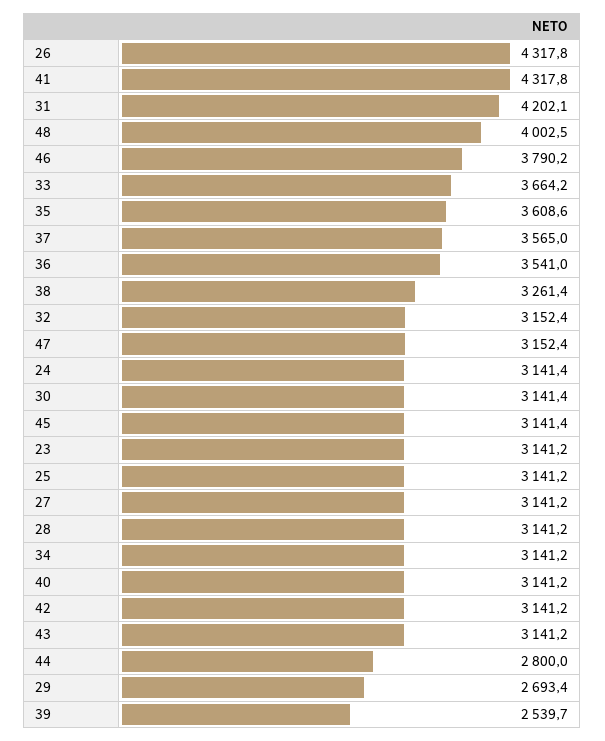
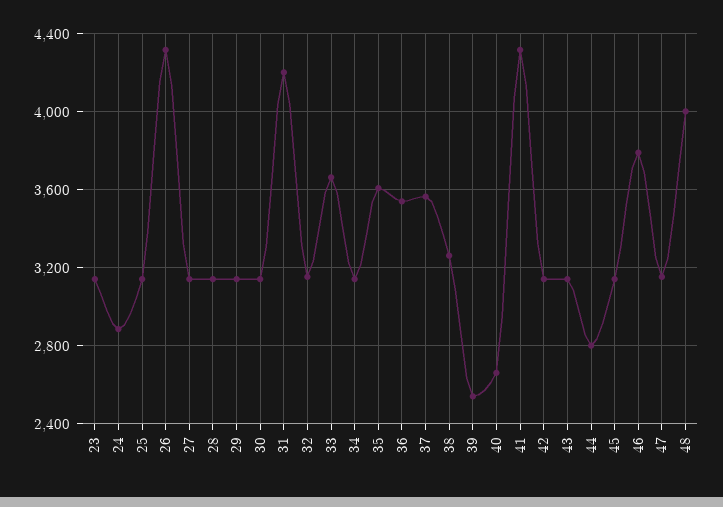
  {
    "26": 4317.8,
    "41": 4317.8,
    "31": 4202.1,
    "48": 4002.5,
    "46": 3790.2,
    "33": 3664.2,
    "35": 3608.6,
    "37": 3565,
    "36": 3541,
    "38": 3261.4,
    "32": 3152.4,
    "47": 3152.4,
-   "24": 3141.4,
+   "24": 2900,
    "30": 3141.4,
    "45": 3141.4,
    "23": 3141.2,
    "25": 3141.2,
    "27": 3141.2,
    "28": 3141.2,
    "34": 3141.2,
-   "40": 3141.2,
+   "40": 2650,
    "42": 3141.2,
    "43": 3141.2,
    "44": 2800,
-   "29": 2693.4,
+   "29": 3150,
    "39": 2539.7
  }

